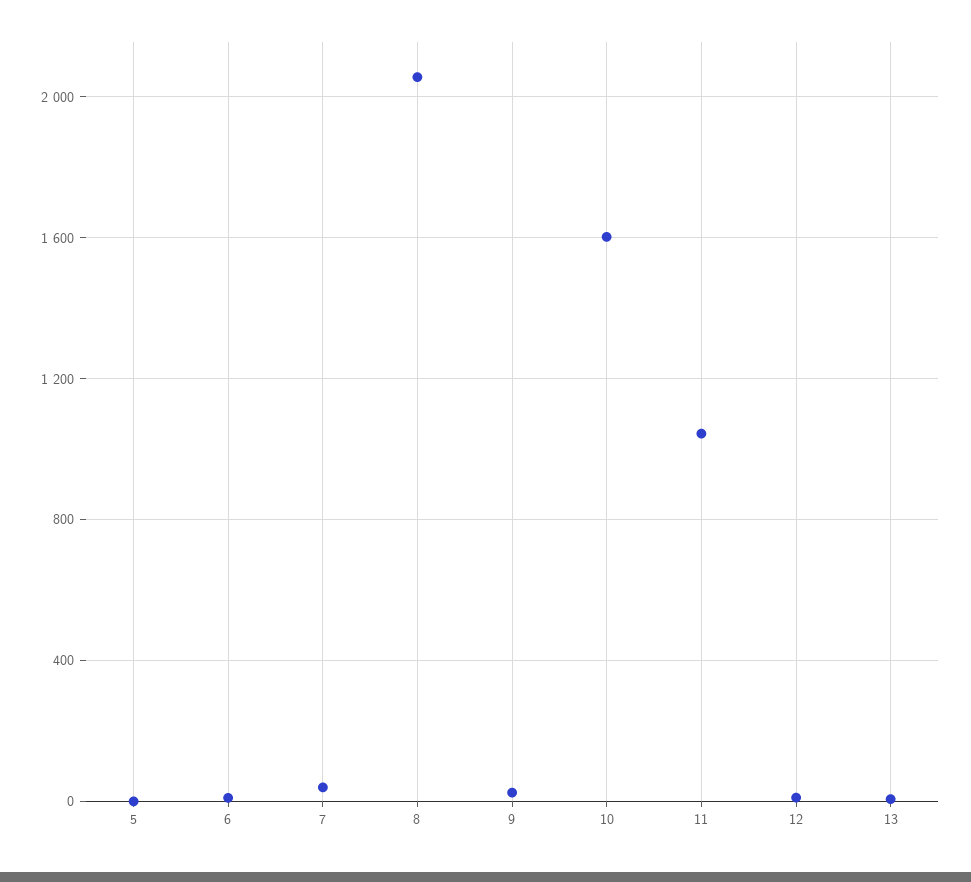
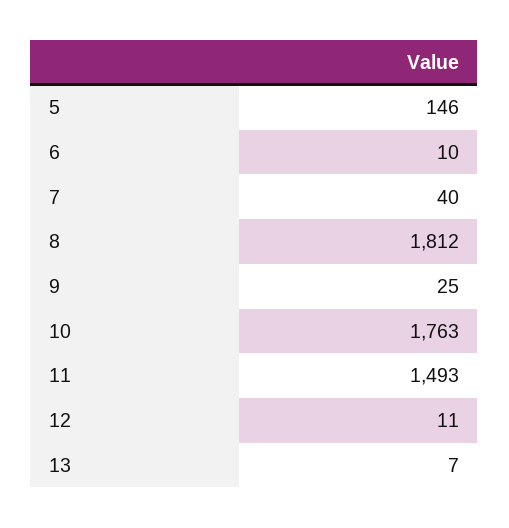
  {
-   "5": 0,
+   "5": 146,
    "6": 10,
    "7": 40,
-   "8": 2050,
+   "8": 1812,
    "9": 25,
-   "10": 1600,
+   "10": 1763,
-   "11": 1050,
+   "11": 1493,
    "12": 11,
    "13": 7
  }

